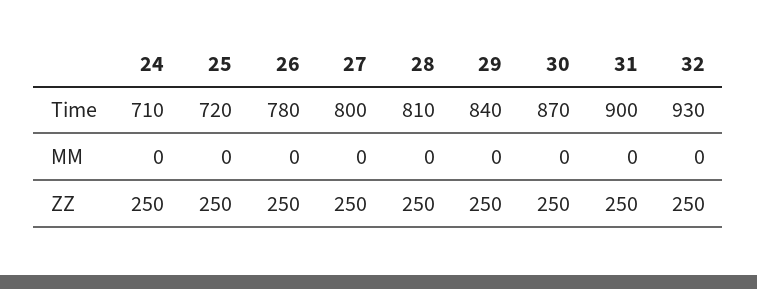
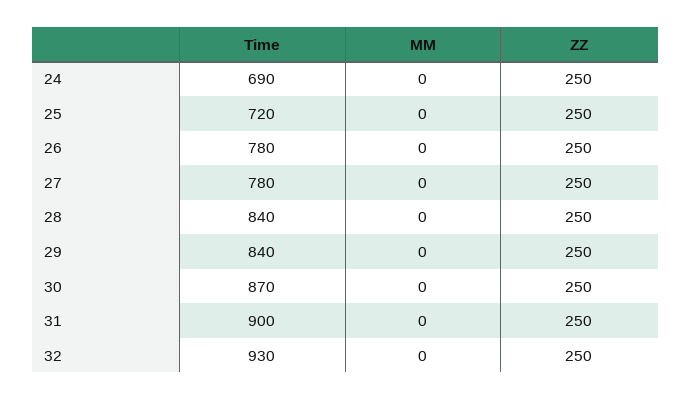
  {
    "24": {
-     "Time": 710,
+     "Time": 690,
      "MM": 0,
      "ZZ": 250
    },
    "25": {
      "Time": 720,
      "MM": 0,
      "ZZ": 250
    },
    "26": {
      "Time": 780,
      "MM": 0,
      "ZZ": 250
    },
    "27": {
-     "Time": 800,
+     "Time": 780,
      "MM": 0,
      "ZZ": 250
    },
    "28": {
-     "Time": 810,
+     "Time": 840,
      "MM": 0,
      "ZZ": 250
    },
    "29": {
      "Time": 840,
      "MM": 0,
      "ZZ": 250
    },
    "30": {
      "Time": 870,
      "MM": 0,
      "ZZ": 250
    },
    "31": {
      "Time": 900,
      "MM": 0,
      "ZZ": 250
    },
    "32": {
      "Time": 930,
      "MM": 0,
      "ZZ": 250
    }
  }

